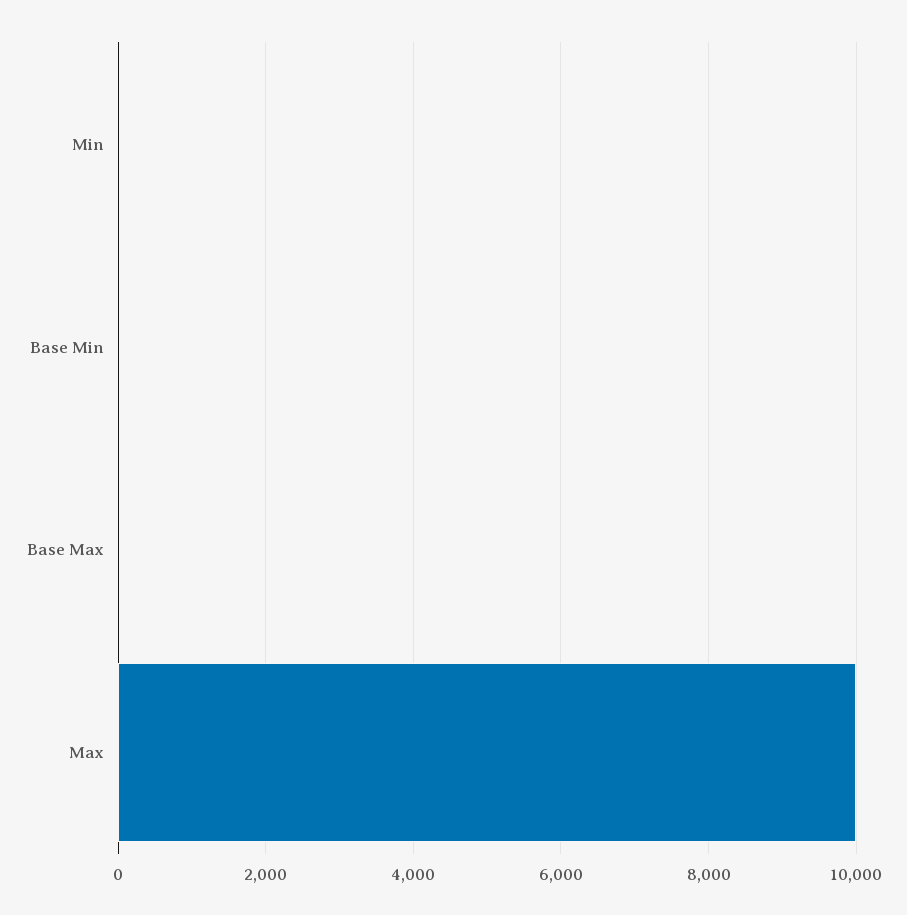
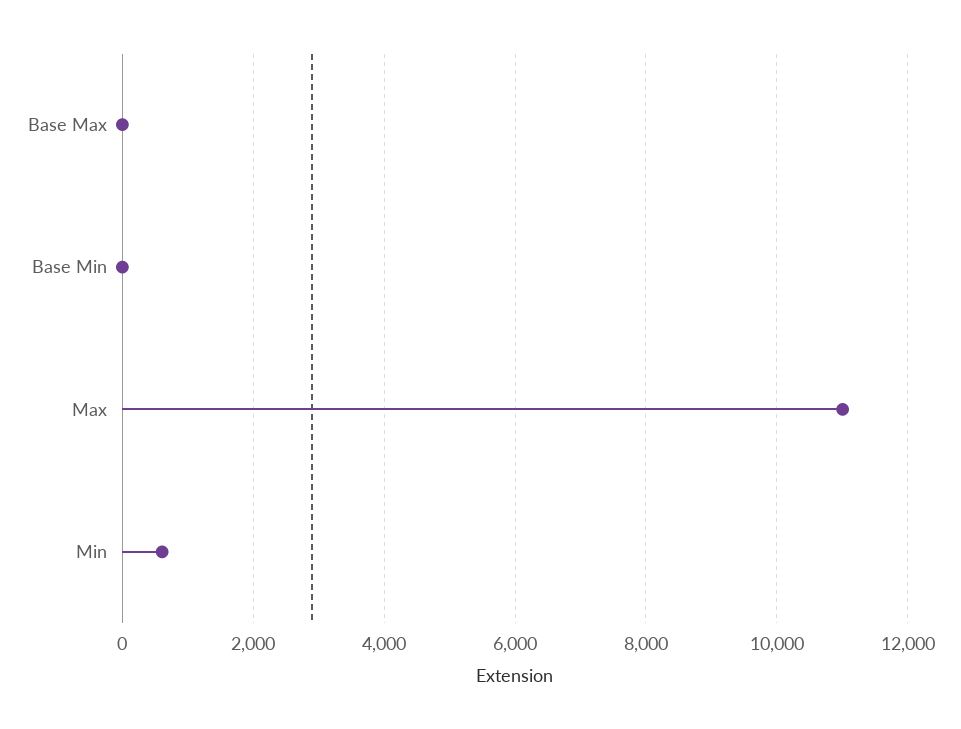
  {
-   "Min": 0,
+   "Min": 600,
    "Base Min": 0,
    "Base Max": 0,
-   "Max": 10000
+   "Max": 11000
  }

